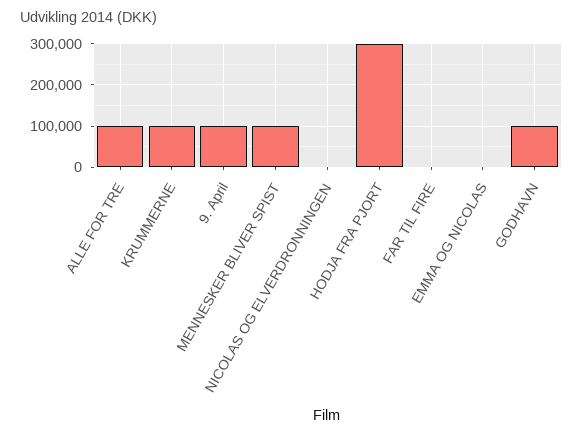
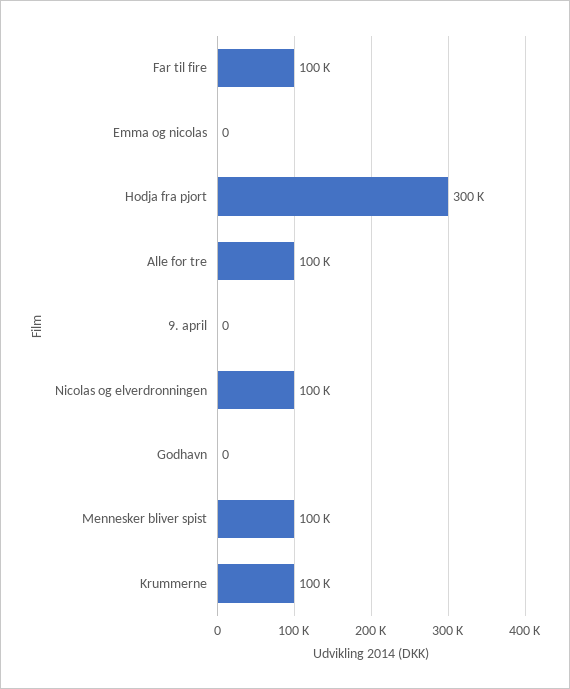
  {
    "ALLE FOR TRE": 100000,
    "KRUMMERNE": 100000,
-   "9. April": 100000,
+   "9. April": 0,
    "MENNESKER BLIVER SPIST": 100000,
-   "NICOLAS OG ELVERDRONNINGEN": 0,
+   "NICOLAS OG ELVERDRONNINGEN": 100000,
    "HODJA FRA PJORT": 300000,
-   "FAR TIL FIRE": 0,
+   "FAR TIL FIRE": 100000,
    "EMMA OG NICOLAS": 0,
-   "GODHAVN": 100000
+   "GODHAVN": 0
  }

